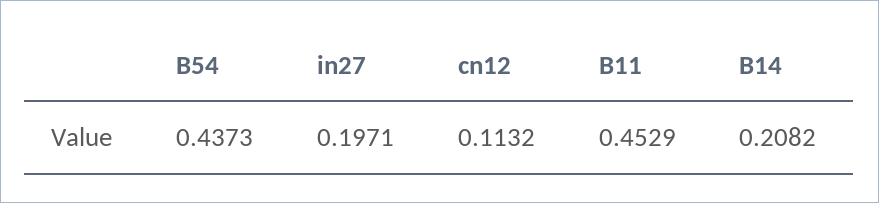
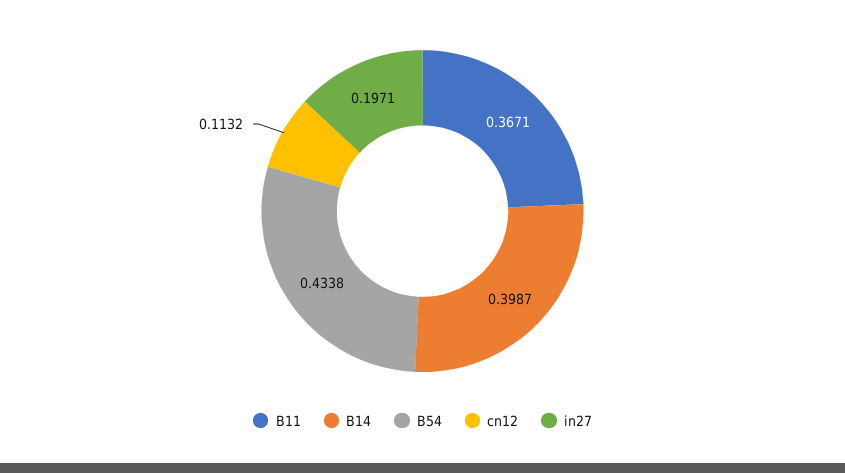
  {
-   "B54": 0.4373,
+   "B54": 0.4338,
    "in27": 0.1971,
    "cn12": 0.1132,
-   "B11": 0.4529,
+   "B11": 0.3671,
-   "B14": 0.2082
+   "B14": 0.3987
  }

